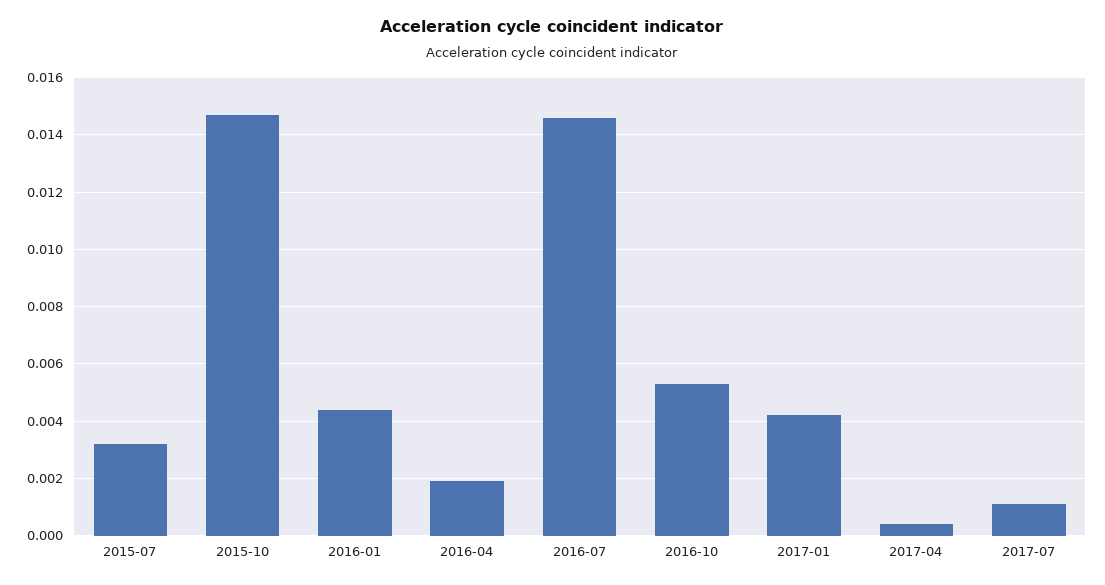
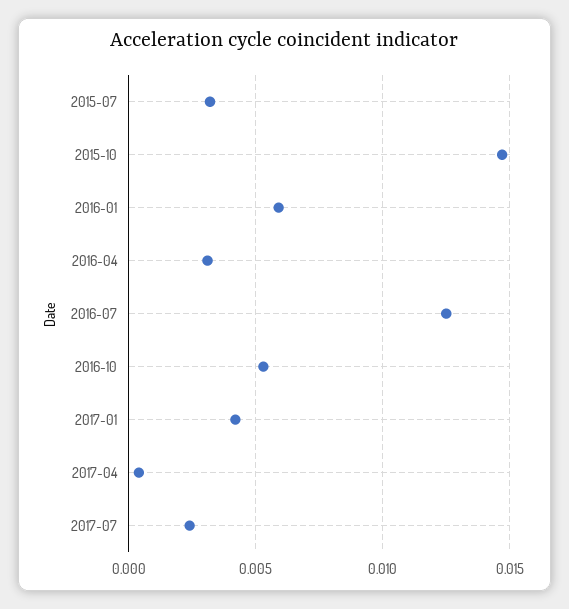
  {
    "2015-07": 0.003,
    "2015-10": 0.0145,
-   "2016-01": 0.0045,
+   "2016-01": 0.006,
-   "2016-04": 0.002,
+   "2016-04": 0.003,
-   "2016-07": 0.0145,
+   "2016-07": 0.0125,
    "2016-10": 0.0055,
    "2017-01": 0.004,
    "2017-04": 0.0005,
-   "2017-07": 0.001
+   "2017-07": 0.0025
  }

